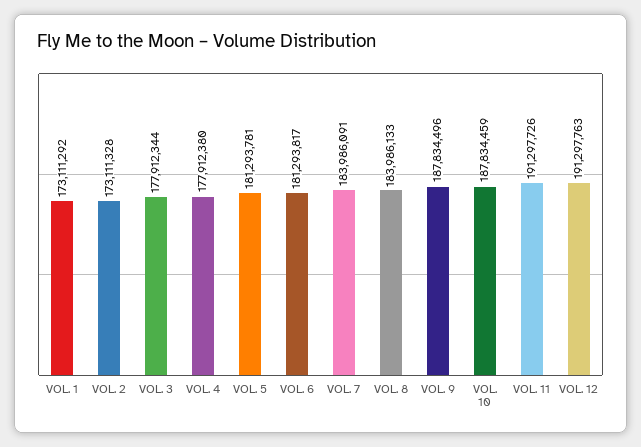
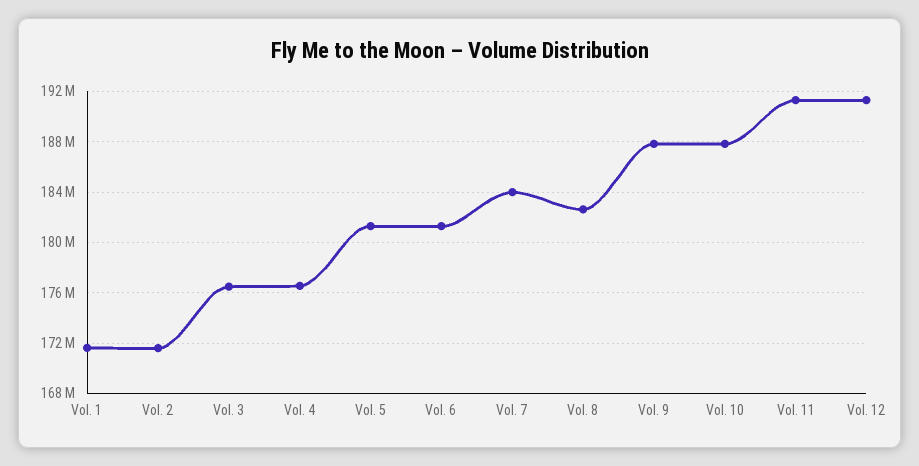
  {
-   "VOL. 1": 173111292,
+   "VOL. 1": 171500000,
-   "VOL. 2": 173111328,
+   "VOL. 2": 171500000,
-   "VOL. 3": 177912344,
+   "VOL. 3": 176500000,
-   "VOL. 4": 177912380,
+   "VOL. 4": 176500000,
    "VOL. 5": 181293781,
    "VOL. 6": 181293817,
    "VOL. 7": 183986091,
-   "VOL. 8": 183986133,
+   "VOL. 8": 182500000,
    "VOL. 9": 187834496,
    "VOL. 10": 187834459,
    "VOL. 11": 191297726,
    "VOL. 12": 191297763
  }

